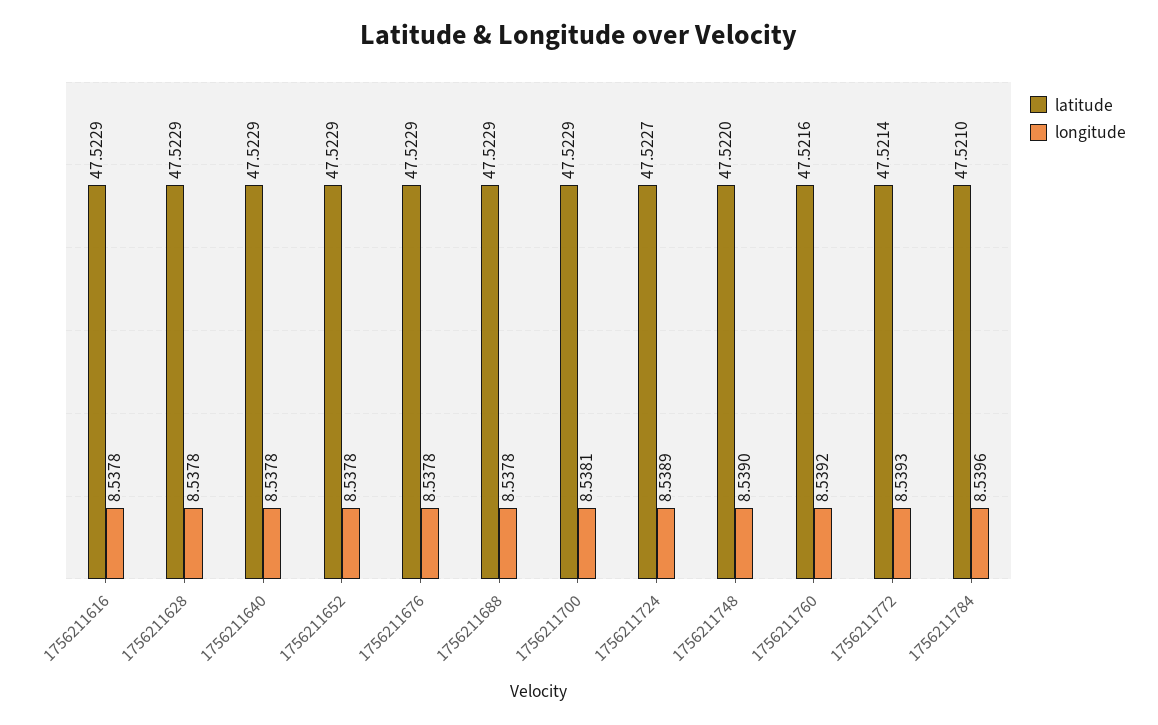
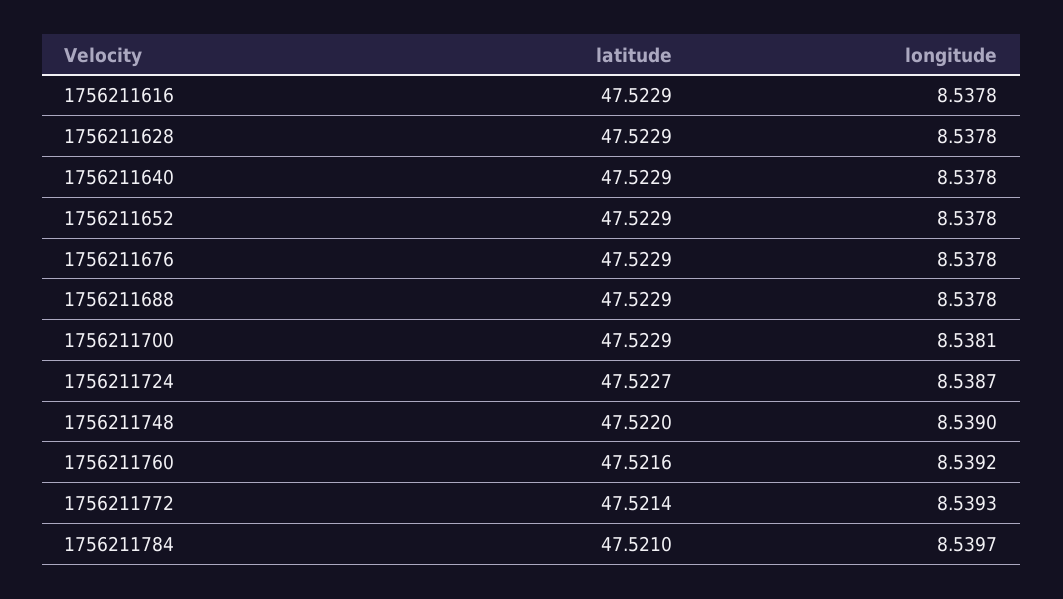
  {
    "latitude": {
      "1756211616": 47.5229,
      "1756211628": 47.5229,
      "1756211640": 47.5229,
      "1756211652": 47.5229,
      "1756211676": 47.5229,
      "1756211688": 47.5229,
      "1756211700": 47.5229,
      "1756211724": 47.5227,
      "1756211748": 47.522,
      "1756211760": 47.5216,
      "1756211772": 47.5214,
      "1756211784": 47.521
    },
    "longitude": {
      "1756211616": 8.5378,
      "1756211628": 8.5378,
      "1756211640": 8.5378,
      "1756211652": 8.5378,
      "1756211676": 8.5378,
      "1756211688": 8.5378,
      "1756211700": 8.5381,
-     "1756211724": 8.5389,
+     "1756211724": 8.5387,
      "1756211748": 8.539,
      "1756211760": 8.5392,
      "1756211772": 8.5393,
-     "1756211784": 8.5396
+     "1756211784": 8.5397
    }
  }

